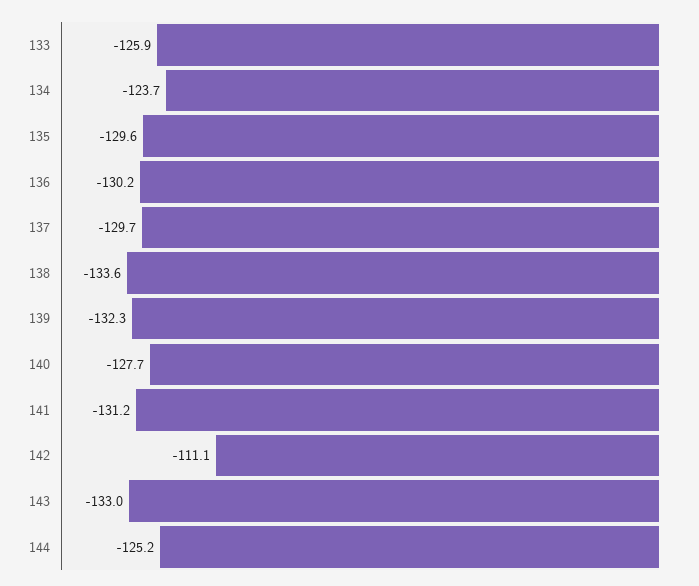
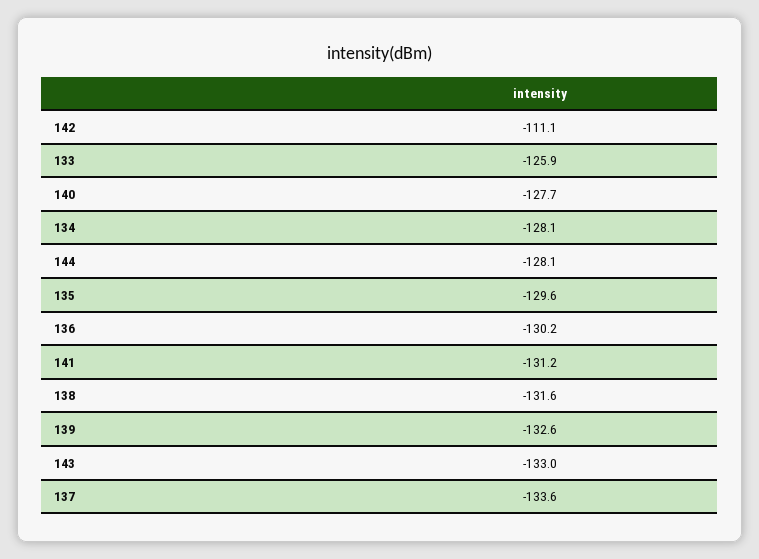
  {
    "133": -125.9,
-   "134": -123.7,
+   "134": -128.1,
    "135": -129.6,
    "136": -130.2,
-   "137": -129.7,
+   "137": -133.6,
-   "138": -133.6,
+   "138": -131.6,
-   "139": -132.3,
+   "139": -132.6,
    "140": -127.7,
    "141": -131.2,
    "142": -111.1,
    "143": -133,
-   "144": -125.2
+   "144": -128.1
  }

